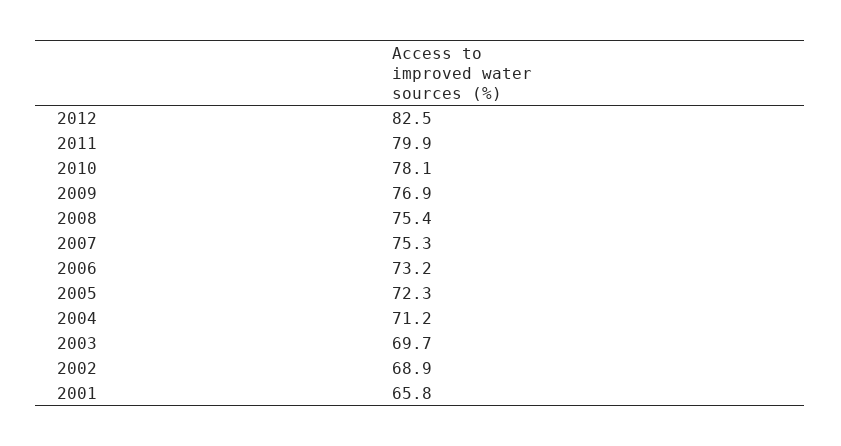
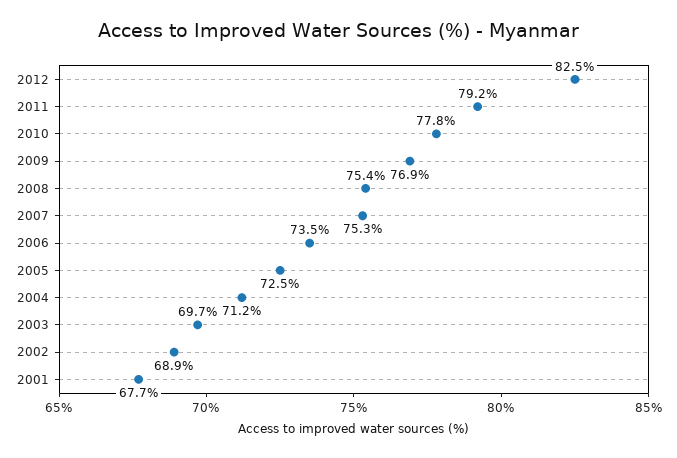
  {
    "2012": 82.5,
-   "2011": 79.9,
+   "2011": 79.2,
-   "2010": 78.1,
+   "2010": 77.8,
    "2009": 76.9,
    "2008": 75.4,
    "2007": 75.3,
-   "2006": 73.2,
+   "2006": 73.5,
-   "2005": 72.3,
+   "2005": 72.5,
    "2004": 71.2,
    "2003": 69.7,
    "2002": 68.9,
-   "2001": 65.8
+   "2001": 67.7
  }

